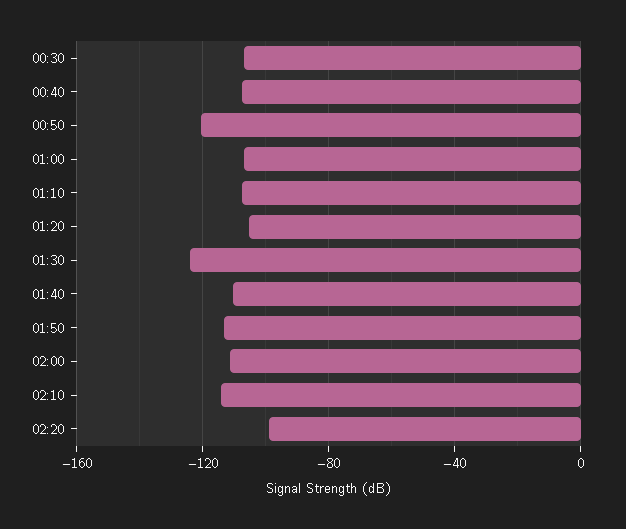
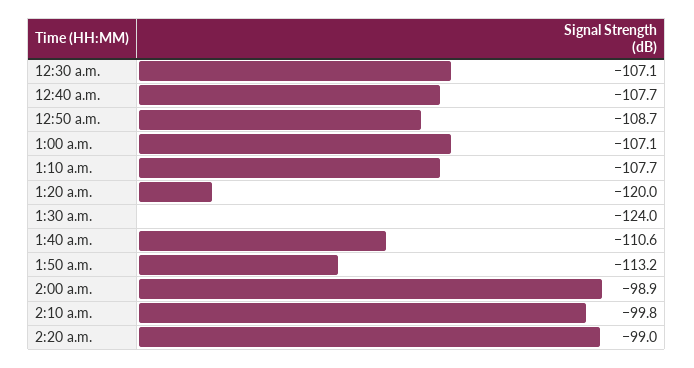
  {
    "00:30": -107.1,
    "00:40": -107.7,
-   "00:50": -120,
+   "00:50": -108.7,
    "01:00": -107.1,
    "01:10": -107.7,
-   "01:20": -105,
+   "01:20": -120,
    "01:30": -124,
    "01:40": -110.6,
    "01:50": -113.2,
-   "02:00": -110,
+   "02:00": -98.9,
-   "02:10": -115,
+   "02:10": -99.8,
    "02:20": -99
  }

